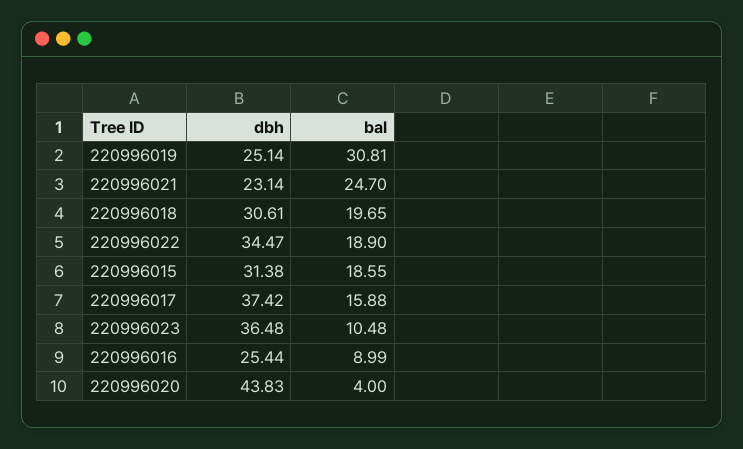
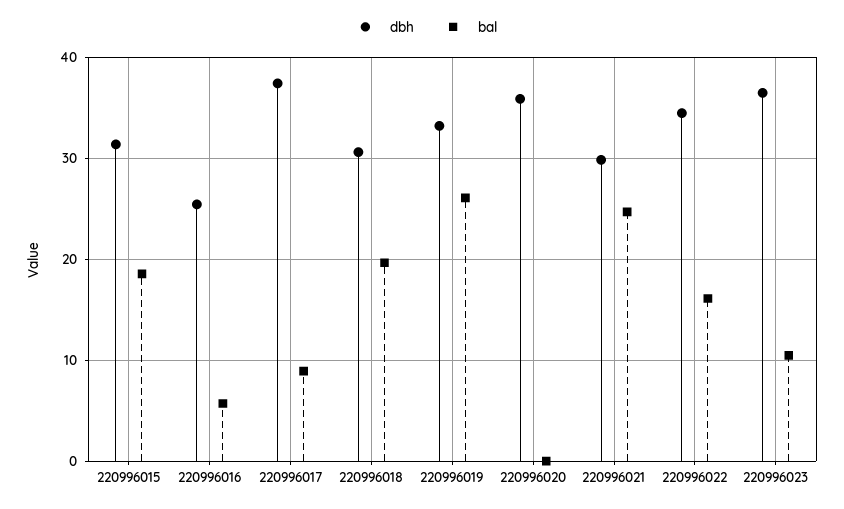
  {
    "dbh": {
-     "220996019": 25.14,
+     "220996019": 33,
-     "220996021": 23.14,
+     "220996021": 30,
      "220996018": 30.61,
      "220996022": 34.47,
      "220996015": 31.38,
      "220996017": 37.42,
      "220996023": 36.48,
      "220996016": 25.44,
-     "220996020": 43.83
+     "220996020": 36
    },
    "bal": {
-     "220996019": 30.81,
+     "220996019": 26,
      "220996021": 24.7,
      "220996018": 19.65,
-     "220996022": 18.9,
+     "220996022": 16,
      "220996015": 18.55,
-     "220996017": 15.88,
+     "220996017": 9,
      "220996023": 10.48,
-     "220996016": 8.99,
+     "220996016": 6,
-     "220996020": 4
+     "220996020": 0
    }
  }

